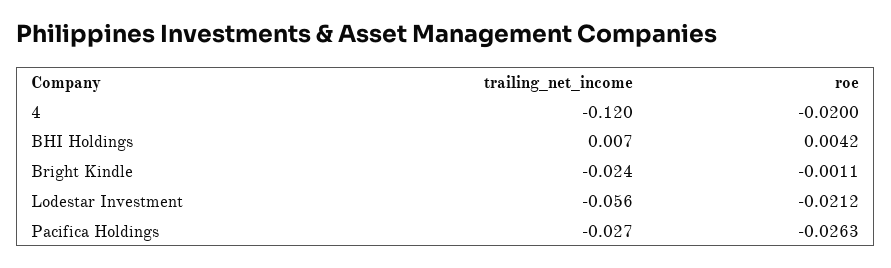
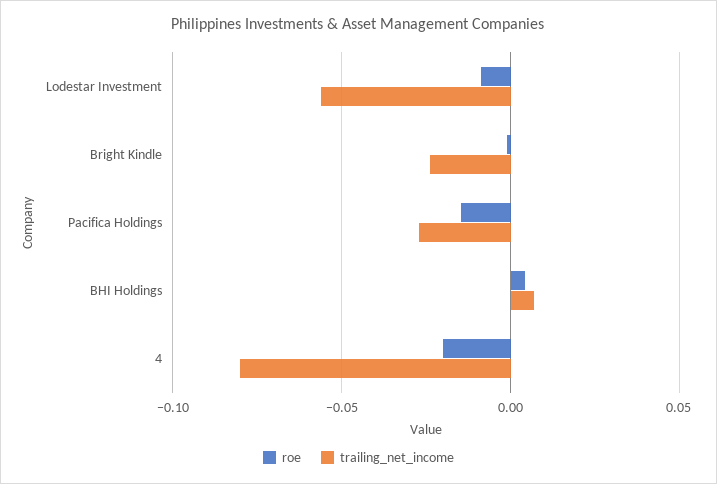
  {
    "trailing_net_income": {
-     "4": -0.12,
+     "4": -0.08,
      "BHI Holdings": 0.007,
      "Bright Kindle": -0.024,
      "Lodestar Investment": -0.056,
      "Pacifica Holdings": -0.027
    },
    "roe": {
      "4": -0.02,
      "BHI Holdings": 0.0042,
      "Bright Kindle": -0.0011,
-     "Lodestar Investment": -0.0212,
+     "Lodestar Investment": -0.01,
-     "Pacifica Holdings": -0.0263
+     "Pacifica Holdings": -0.015
    }
  }

